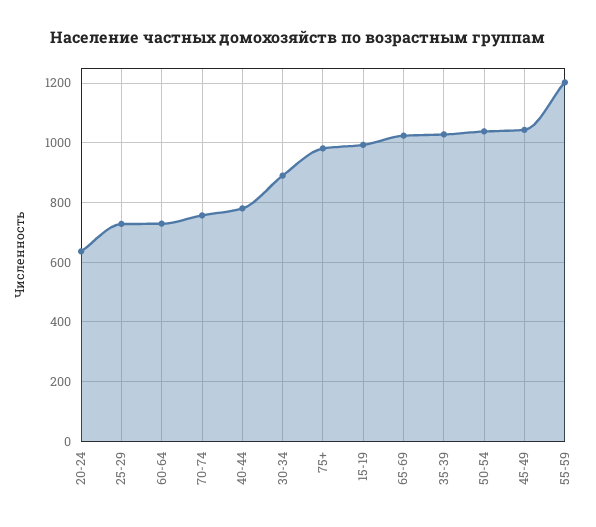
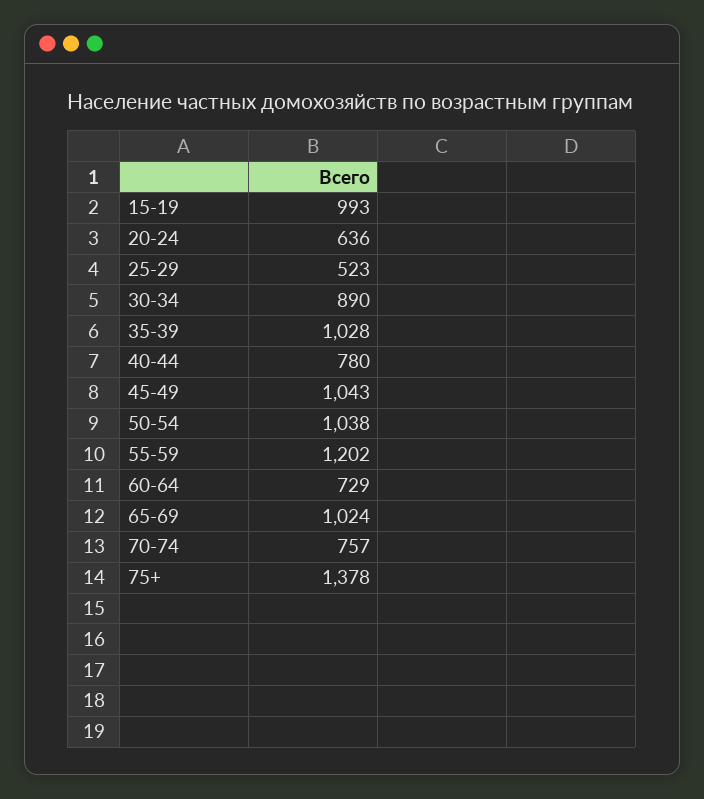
  {
    "20-24": 636,
-   "25-29": 725,
+   "25-29": 523,
    "60-64": 729,
    "70-74": 757,
    "40-44": 780,
    "30-34": 890,
-   "75+": 975,
+   "75+": 1378,
    "15-19": 993,
    "65-69": 1024,
    "35-39": 1028,
    "50-54": 1038,
    "45-49": 1043,
    "55-59": 1202
  }

